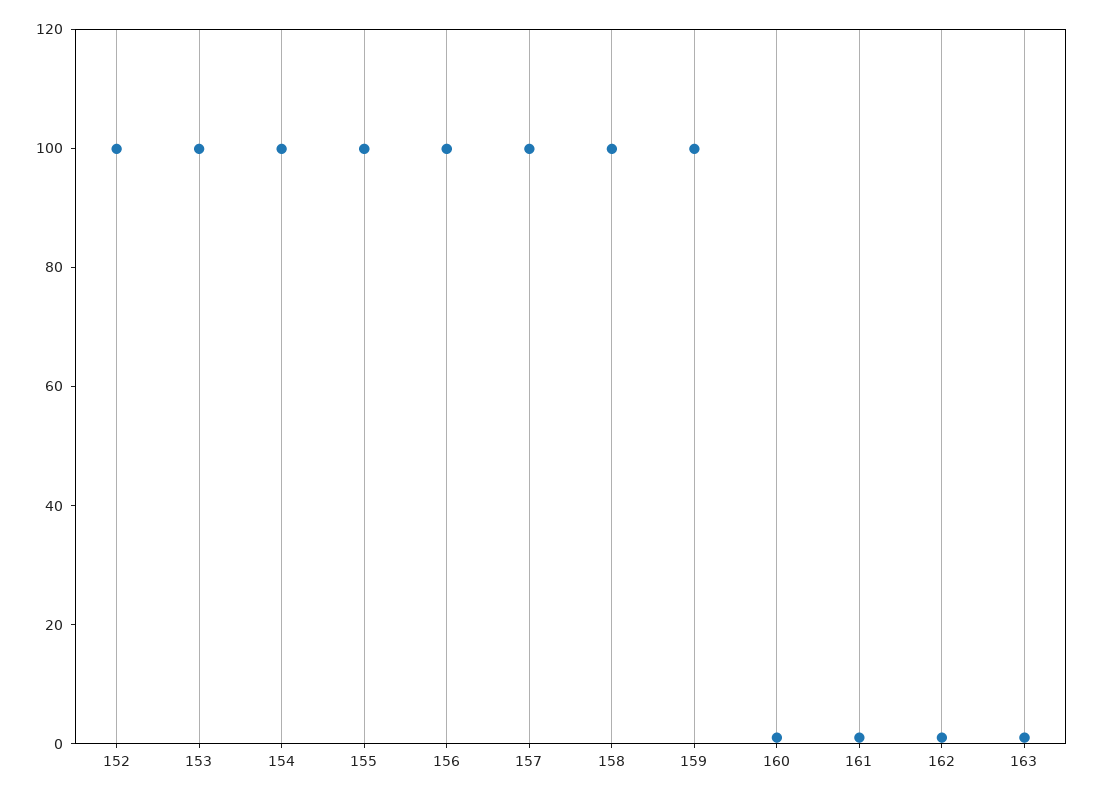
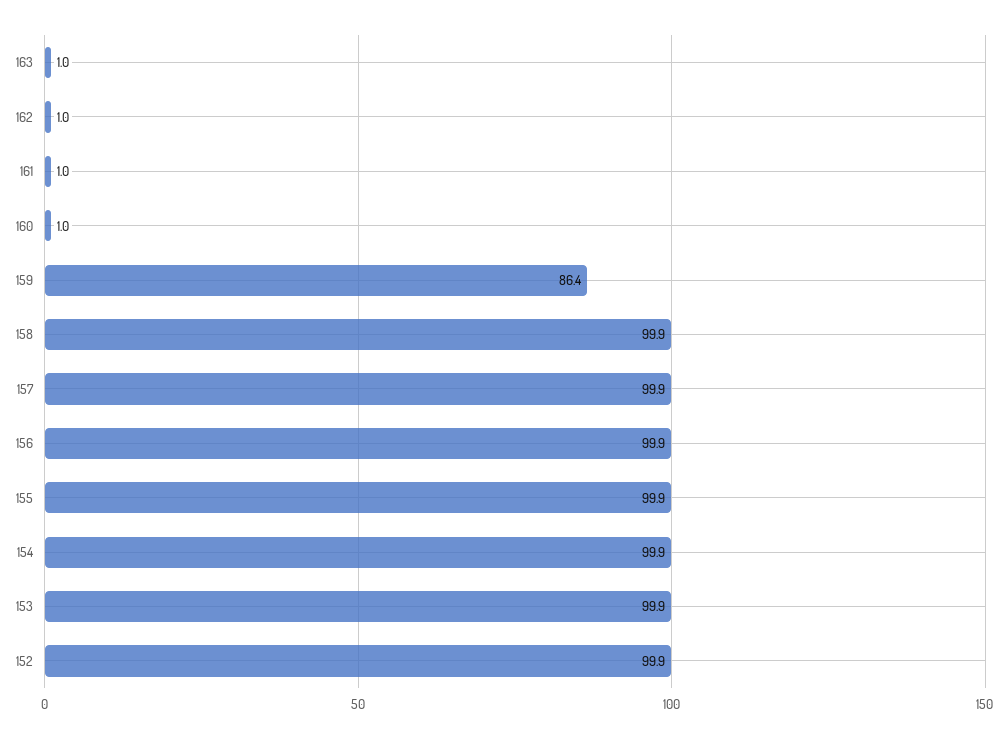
  {
    "152": 99.9,
    "153": 99.9,
    "154": 99.9,
    "155": 99.9,
    "156": 99.9,
    "157": 99.9,
    "158": 99.9,
-   "159": 100,
+   "159": 86.4,
    "160": 1,
    "161": 1,
    "162": 1,
    "163": 1
  }

